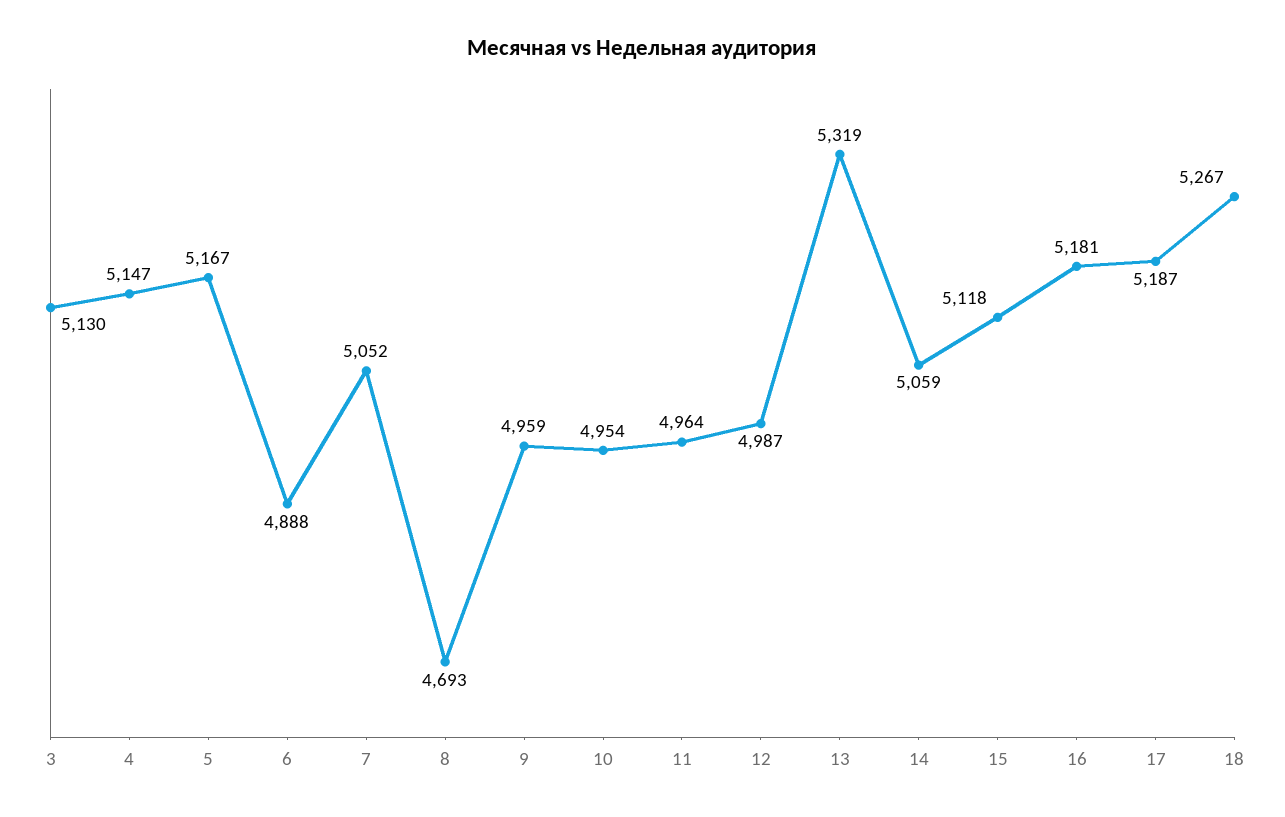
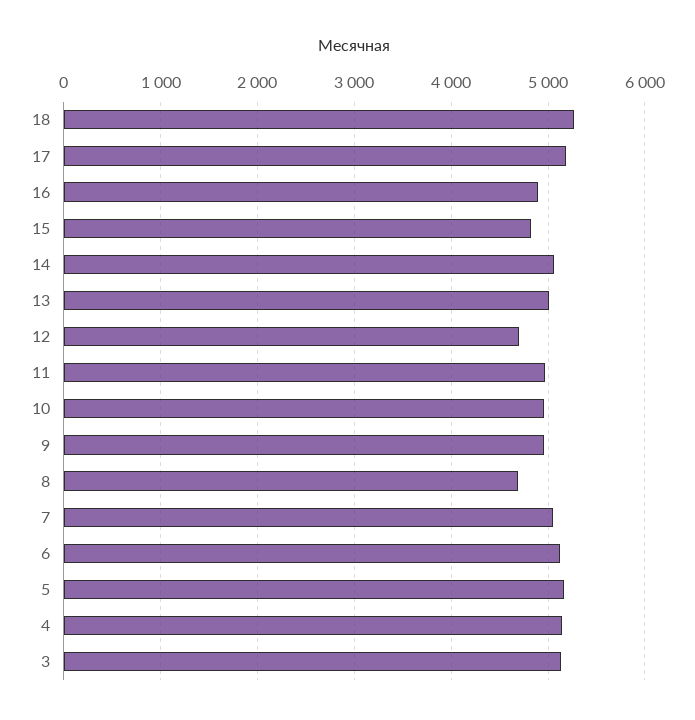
  {
    "3": 5130,
    "4": 5147,
    "5": 5167,
-   "6": 4888,
+   "6": 5100,
    "7": 5052,
    "8": 4693,
    "9": 4959,
    "10": 4954,
    "11": 4964,
-   "12": 4987,
+   "12": 4700,
-   "13": 5319,
+   "13": 5000,
    "14": 5059,
-   "15": 5118,
+   "15": 4800,
-   "16": 5181,
+   "16": 4900,
    "17": 5187,
    "18": 5267
  }

